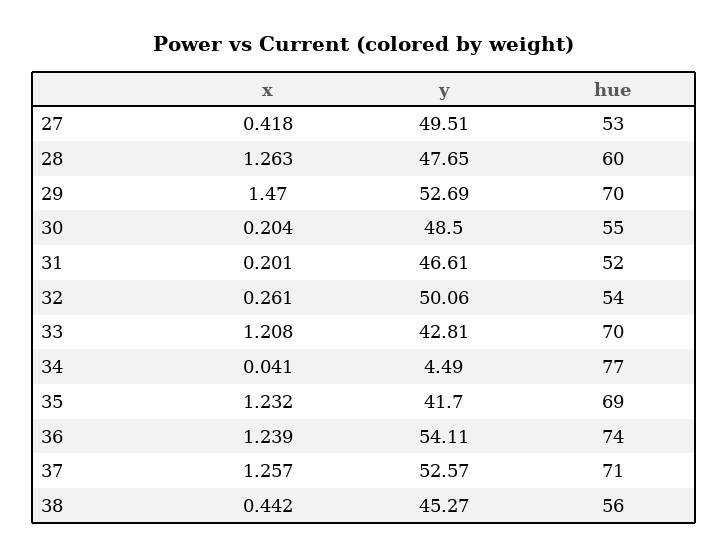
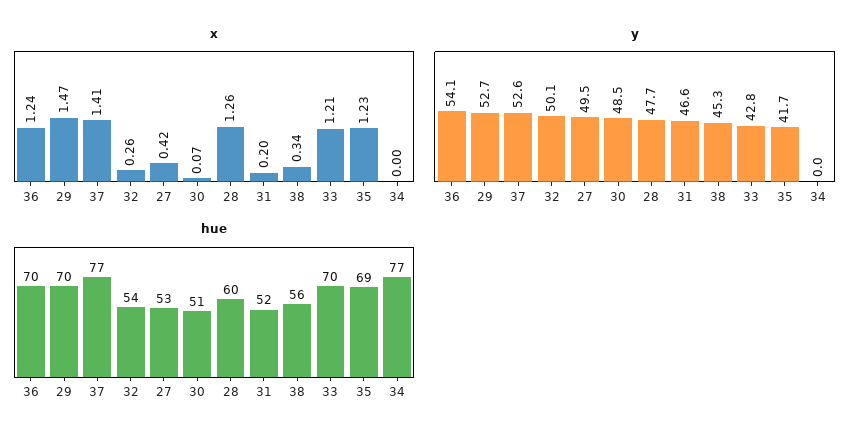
  {
    "x": {
      "27": 0.418,
      "28": 1.263,
      "29": 1.47,
-     "30": 0.204,
+     "30": 0.07,
      "31": 0.201,
      "32": 0.261,
      "33": 1.208,
-     "34": 0.041,
+     "34": 0,
      "35": 1.232,
      "36": 1.239,
-     "37": 1.257,
+     "37": 1.41,
-     "38": 0.442
+     "38": 0.34
    },
    "y": {
      "27": 49.51,
      "28": 47.65,
      "29": 52.69,
      "30": 48.5,
      "31": 46.61,
      "32": 50.06,
      "33": 42.81,
-     "34": 4.49,
+     "34": 0,
      "35": 41.7,
      "36": 54.11,
      "37": 52.57,
      "38": 45.27
    },
    "hue": {
      "27": 53,
      "28": 60,
      "29": 70,
-     "30": 55,
+     "30": 51,
      "31": 52,
      "32": 54,
      "33": 70,
      "34": 77,
      "35": 69,
-     "36": 74,
+     "36": 70,
-     "37": 71,
+     "37": 77,
      "38": 56
    }
  }

